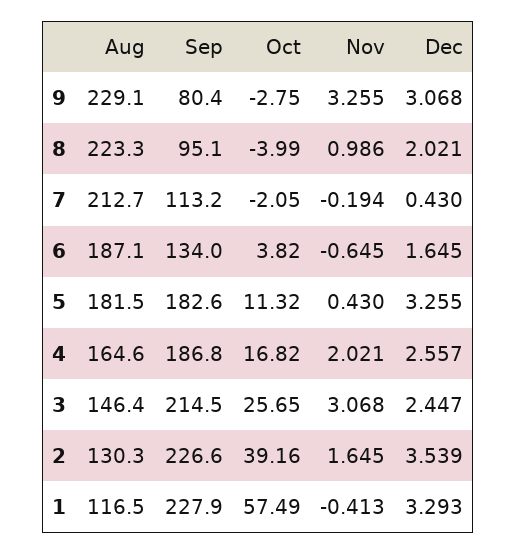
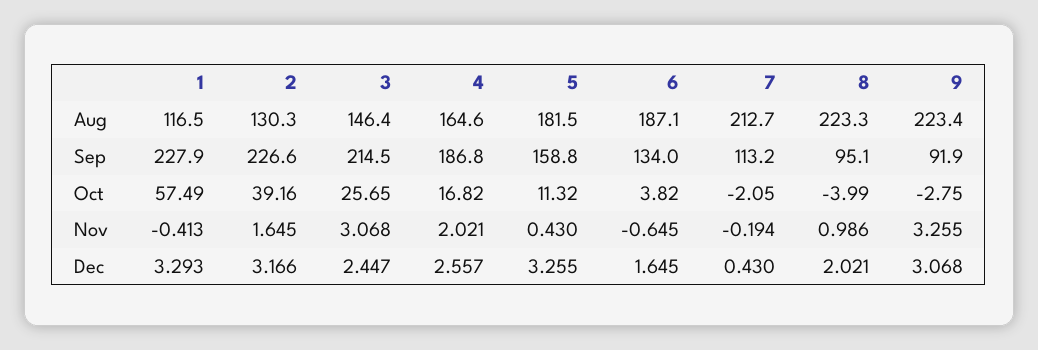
  {
    "Aug": {
-     "9": 229.1,
+     "9": 223.4,
      "8": 223.3,
      "7": 212.7,
      "6": 187.1,
      "5": 181.5,
      "4": 164.6,
      "3": 146.4,
      "2": 130.3,
      "1": 116.5
    },
    "Sep": {
-     "9": 80.4,
+     "9": 91.9,
      "8": 95.1,
      "7": 113.2,
      "6": 134,
-     "5": 182.6,
+     "5": 158.8,
      "4": 186.8,
      "3": 214.5,
      "2": 226.6,
      "1": 227.9
    },
    "Oct": {
      "9": -2.75,
      "8": -3.99,
      "7": -2.05,
      "6": 3.82,
      "5": 11.32,
      "4": 16.82,
      "3": 25.65,
      "2": 39.16,
      "1": 57.49
    },
    "Nov": {
      "9": 3.255,
      "8": 0.986,
      "7": -0.194,
      "6": -0.645,
      "5": 0.43,
      "4": 2.021,
      "3": 3.068,
      "2": 1.645,
      "1": -0.413
    },
    "Dec": {
      "9": 3.068,
      "8": 2.021,
      "7": 0.43,
      "6": 1.645,
      "5": 3.255,
      "4": 2.557,
      "3": 2.447,
-     "2": 3.539,
+     "2": 3.166,
      "1": 3.293
    }
  }

